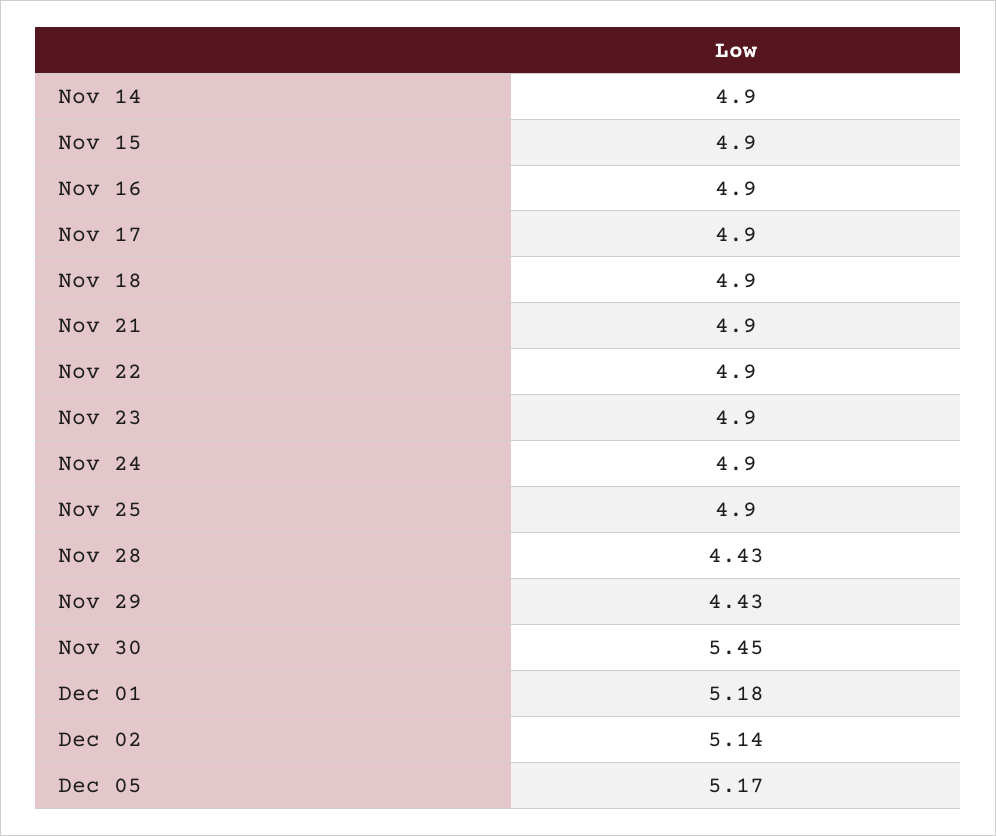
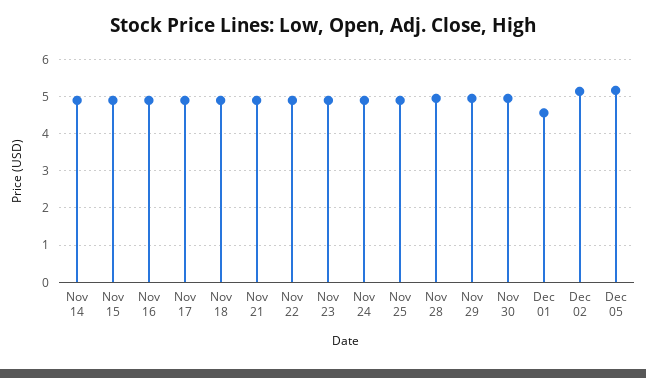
  {
    "Nov 14": 4.9,
    "Nov 15": 4.9,
    "Nov 16": 4.9,
    "Nov 17": 4.9,
    "Nov 18": 4.9,
    "Nov 21": 4.9,
    "Nov 22": 4.9,
    "Nov 23": 4.9,
    "Nov 24": 4.9,
    "Nov 25": 4.9,
-   "Nov 28": 4.43,
+   "Nov 28": 5,
-   "Nov 29": 4.43,
+   "Nov 29": 5,
-   "Nov 30": 5.45,
+   "Nov 30": 5,
-   "Dec 01": 5.18,
+   "Dec 01": 4.6,
    "Dec 02": 5.14,
    "Dec 05": 5.17
  }

